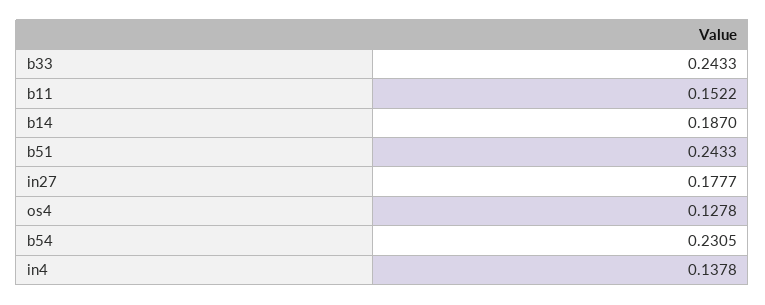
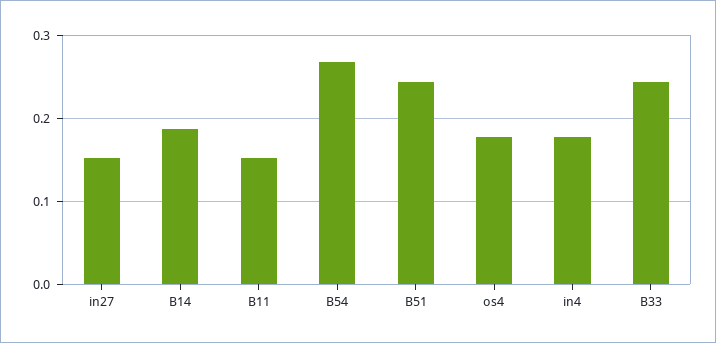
  {
    "b33": 0.2433,
    "b11": 0.1522,
    "b14": 0.187,
    "b51": 0.2433,
-   "in27": 0.1777,
+   "in27": 0.15,
-   "os4": 0.1278,
+   "os4": 0.18,
-   "b54": 0.2305,
+   "b54": 0.27,
-   "in4": 0.1378
+   "in4": 0.18
  }

